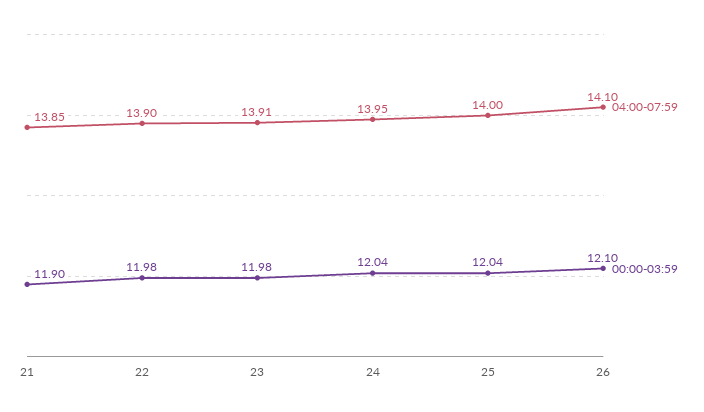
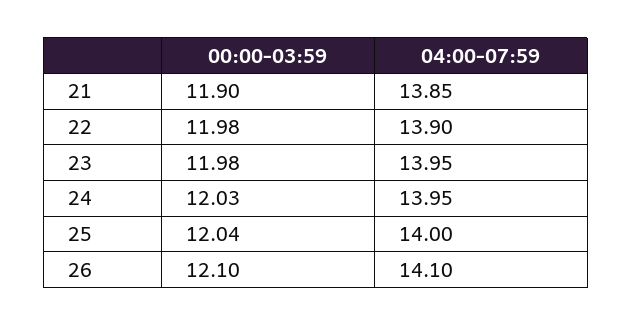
  {
    "04:00-07:59": {
      "21": 13.85,
      "22": 13.9,
-     "23": 13.91,
+     "23": 13.95,
      "24": 13.95,
      "25": 14,
      "26": 14.1
    },
    "00:00-03:59": {
      "21": 11.9,
      "22": 11.98,
      "23": 11.98,
-     "24": 12.04,
+     "24": 12.03,
      "25": 12.04,
      "26": 12.1
    }
  }

